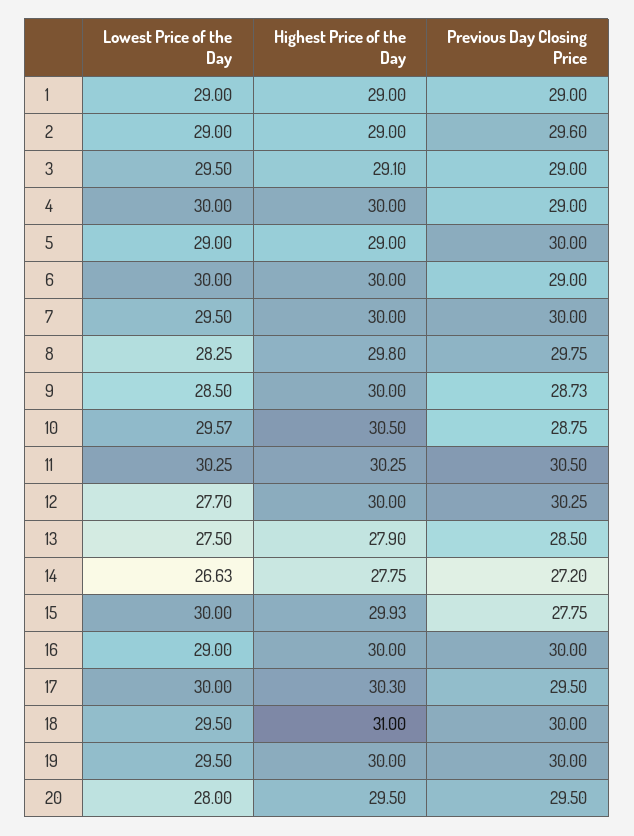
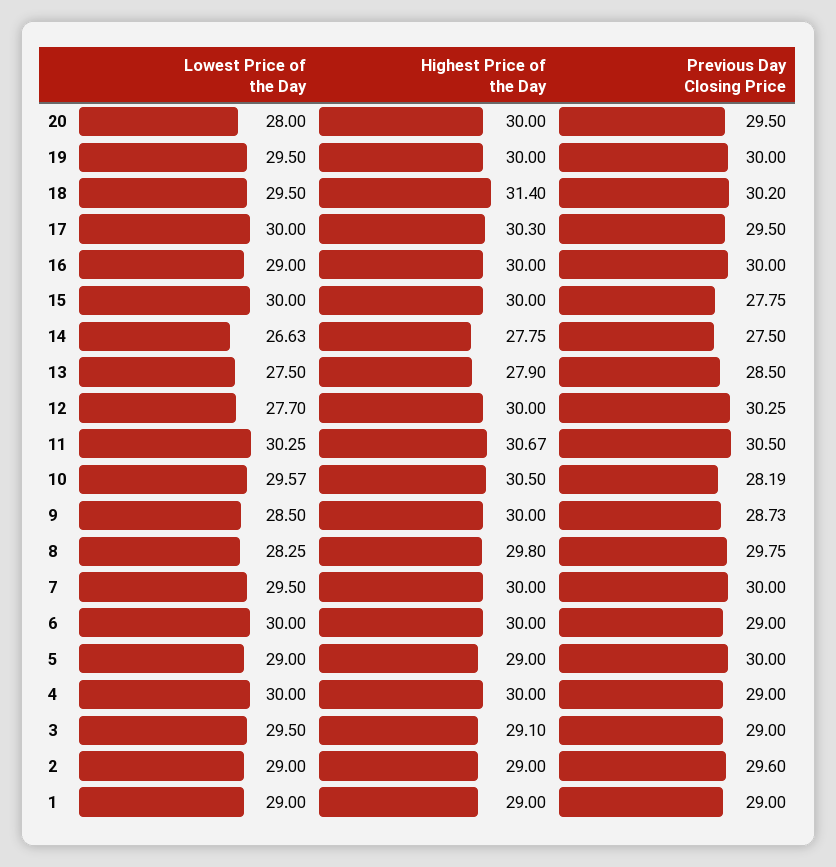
  {
    "Lowest Price of the Day": {
      "1": 29,
      "2": 29,
      "3": 29.5,
      "4": 30,
      "5": 29,
      "6": 30,
      "7": 29.5,
      "8": 28.25,
      "9": 28.5,
      "10": 29.57,
      "11": 30.25,
      "12": 27.7,
      "13": 27.5,
      "14": 26.63,
      "15": 30,
      "16": 29,
      "17": 30,
      "18": 29.5,
      "19": 29.5,
      "20": 28
    },
    "Highest Price of the Day": {
      "1": 29,
      "2": 29,
      "3": 29.1,
      "4": 30,
      "5": 29,
      "6": 30,
      "7": 30,
      "8": 29.8,
      "9": 30,
      "10": 30.5,
-     "11": 30.25,
+     "11": 30.67,
      "12": 30,
      "13": 27.9,
      "14": 27.75,
-     "15": 29.93,
+     "15": 30,
      "16": 30,
      "17": 30.3,
-     "18": 31,
+     "18": 31.4,
      "19": 30,
-     "20": 29.5
+     "20": 30
    },
    "Previous Day Closing Price": {
      "1": 29,
      "2": 29.6,
      "3": 29,
      "4": 29,
      "5": 30,
      "6": 29,
      "7": 30,
      "8": 29.75,
      "9": 28.73,
-     "10": 28.75,
+     "10": 28.19,
      "11": 30.5,
      "12": 30.25,
      "13": 28.5,
-     "14": 27.2,
+     "14": 27.5,
      "15": 27.75,
      "16": 30,
      "17": 29.5,
-     "18": 30,
+     "18": 30.2,
      "19": 30,
      "20": 29.5
    }
  }

